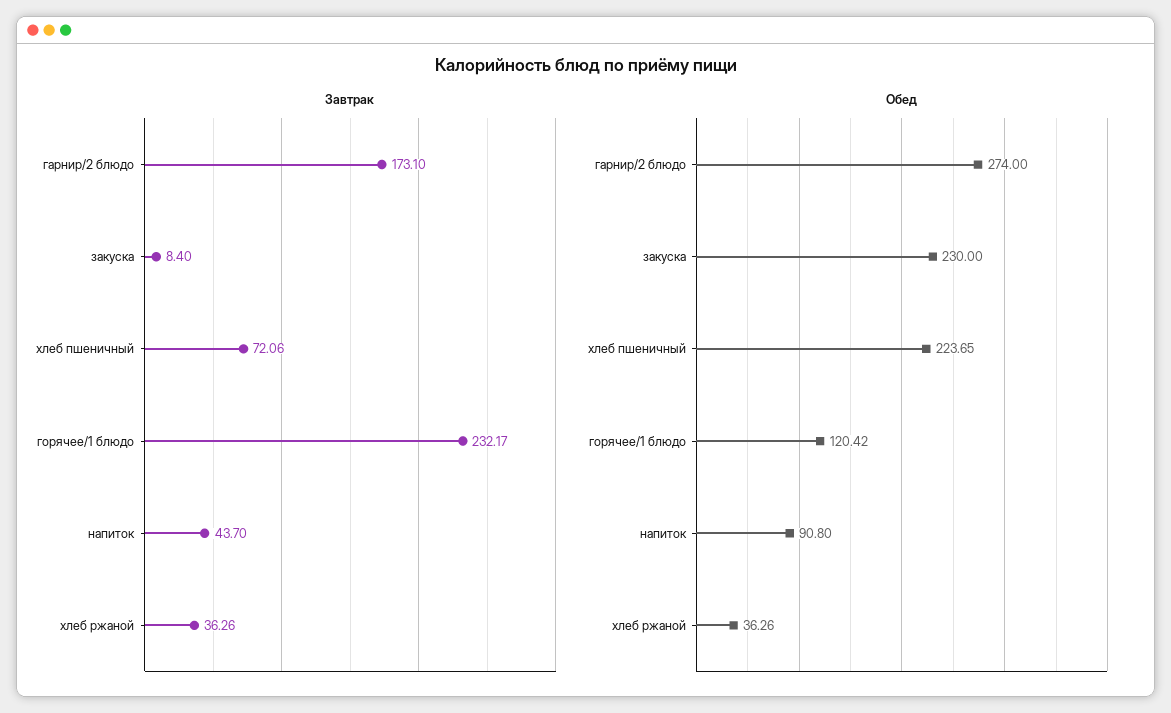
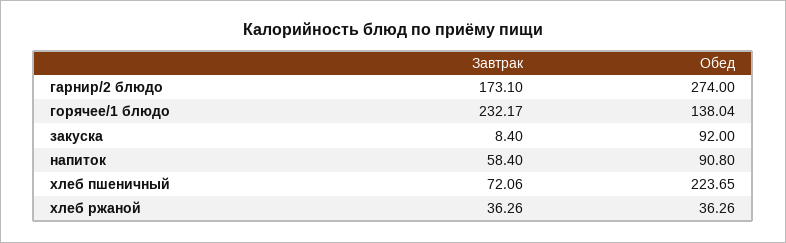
  {
    "Завтрак": {
      "гарнир/2 блюдо": 173.1,
      "закуска": 8.4,
      "хлеб пшеничный": 72.06,
      "горячее/1 блюдо": 232.17,
-     "напиток": 43.7,
+     "напиток": 58.4,
      "хлеб ржаной": 36.26
    },
    "Обед": {
      "гарнир/2 блюдо": 274,
-     "закуска": 230,
+     "закуска": 92,
      "хлеб пшеничный": 223.65,
-     "горячее/1 блюдо": 120.42,
+     "горячее/1 блюдо": 138.04,
      "напиток": 90.8,
      "хлеб ржаной": 36.26
    }
  }

